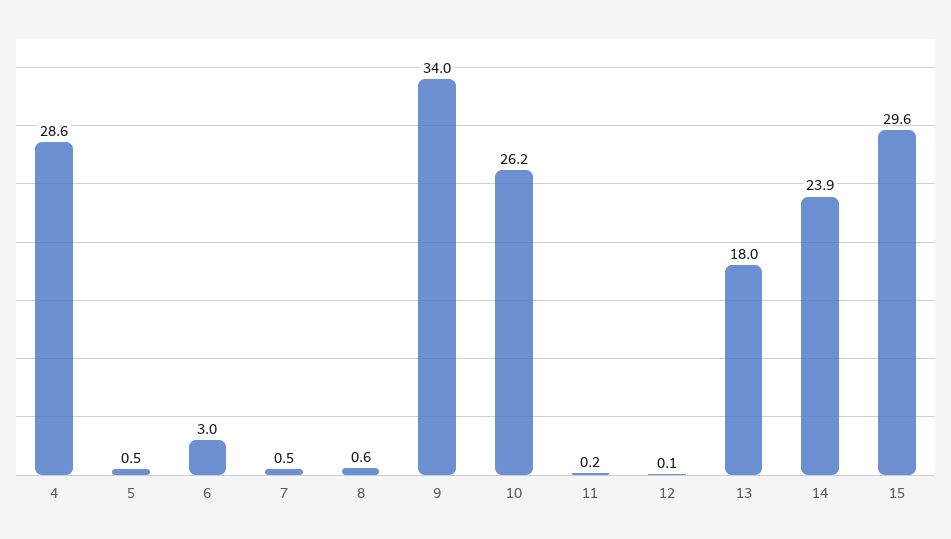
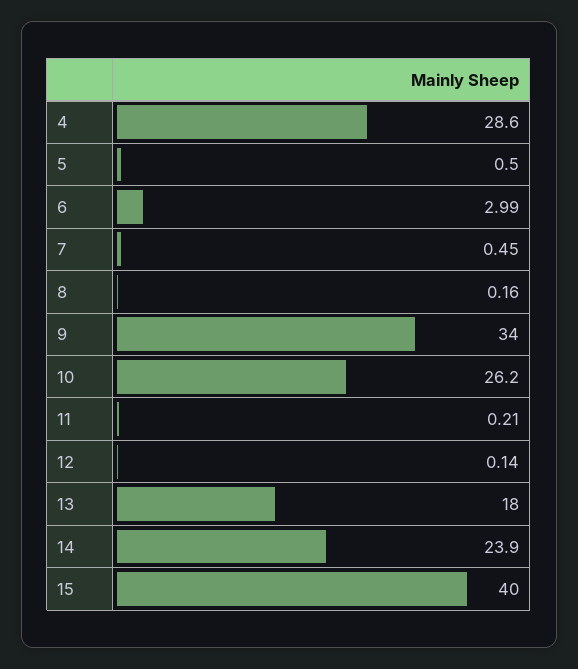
  {
    "4": 28.6,
    "5": 0.5,
    "6": 2.99,
    "7": 0.45,
-   "8": 0.6,
+   "8": 0.16,
    "9": 34,
    "10": 26.2,
    "11": 0.21,
    "12": 0.14,
    "13": 18,
    "14": 23.9,
-   "15": 29.6
+   "15": 40
  }

